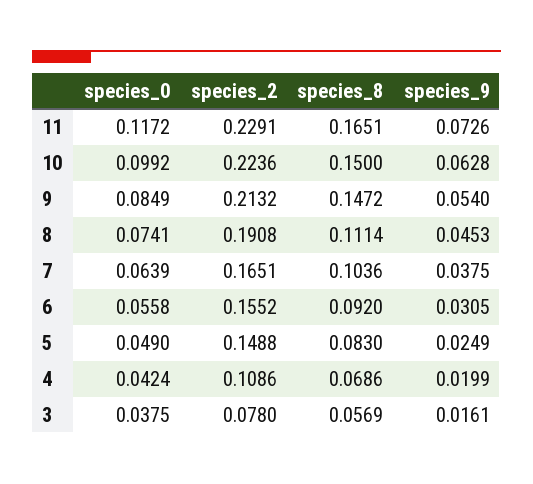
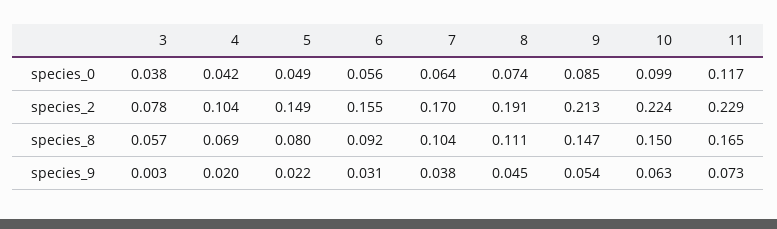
  {
    "species_0": {
      "11": 0.1172,
      "10": 0.0992,
      "9": 0.0849,
      "8": 0.0741,
      "7": 0.0639,
      "6": 0.0558,
      "5": 0.049,
      "4": 0.0424,
      "3": 0.0375
    },
    "species_2": {
      "11": 0.2291,
      "10": 0.2236,
      "9": 0.2132,
      "8": 0.1908,
-     "7": 0.1651,
+     "7": 0.17,
      "6": 0.1552,
      "5": 0.1488,
-     "4": 0.1086,
+     "4": 0.104,
      "3": 0.078
    },
    "species_8": {
      "11": 0.1651,
      "10": 0.15,
      "9": 0.1472,
      "8": 0.1114,
      "7": 0.1036,
      "6": 0.092,
-     "5": 0.083,
+     "5": 0.08,
      "4": 0.0686,
      "3": 0.0569
    },
    "species_9": {
      "11": 0.0726,
      "10": 0.0628,
      "9": 0.054,
      "8": 0.0453,
      "7": 0.0375,
      "6": 0.0305,
-     "5": 0.0249,
+     "5": 0.022,
      "4": 0.0199,
-     "3": 0.0161
+     "3": 0.003
    }
  }

